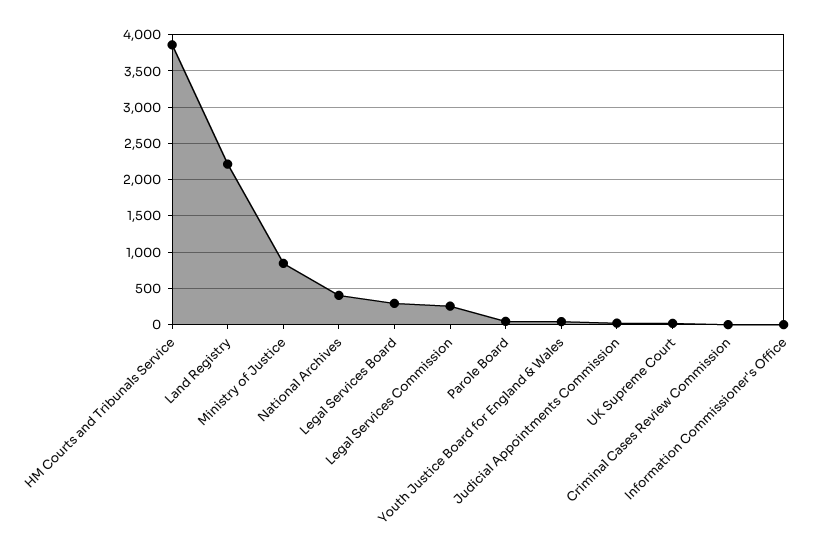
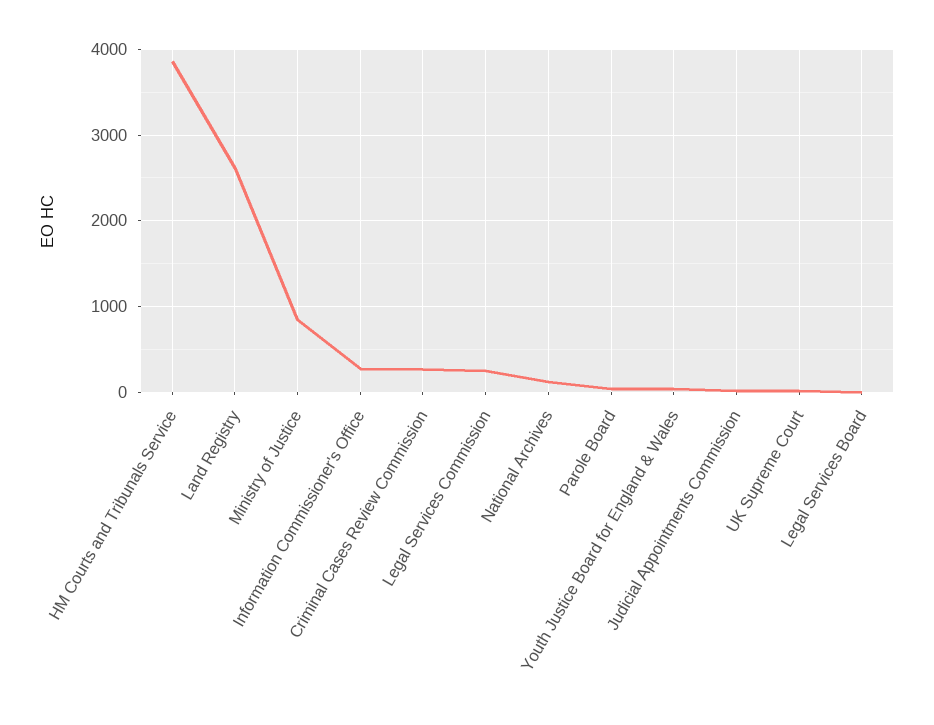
  {
    "HM Courts and Tribunals Service": 3900,
-   "Land Registry": 2200,
+   "Land Registry": 2600,
    "Ministry of Justice": 800,
-   "National Archives": 400,
+   "National Archives": 100,
-   "Legal Services Board": 300,
+   "Legal Services Board": 0,
    "Legal Services Commission": 300,
    "Parole Board": 0,
    "Youth Justice Board for England & Wales": 0,
    "Judicial Appointments Commission": 0,
    "UK Supreme Court": 0,
-   "Criminal Cases Review Commission": 0,
+   "Criminal Cases Review Commission": 300,
-   "Information Commissioner's Office": 0
+   "Information Commissioner's Office": 300
  }

